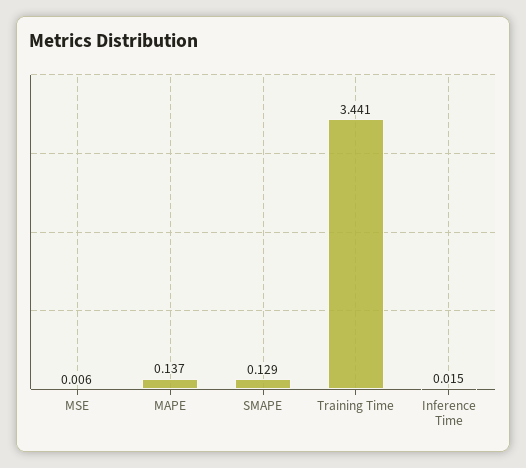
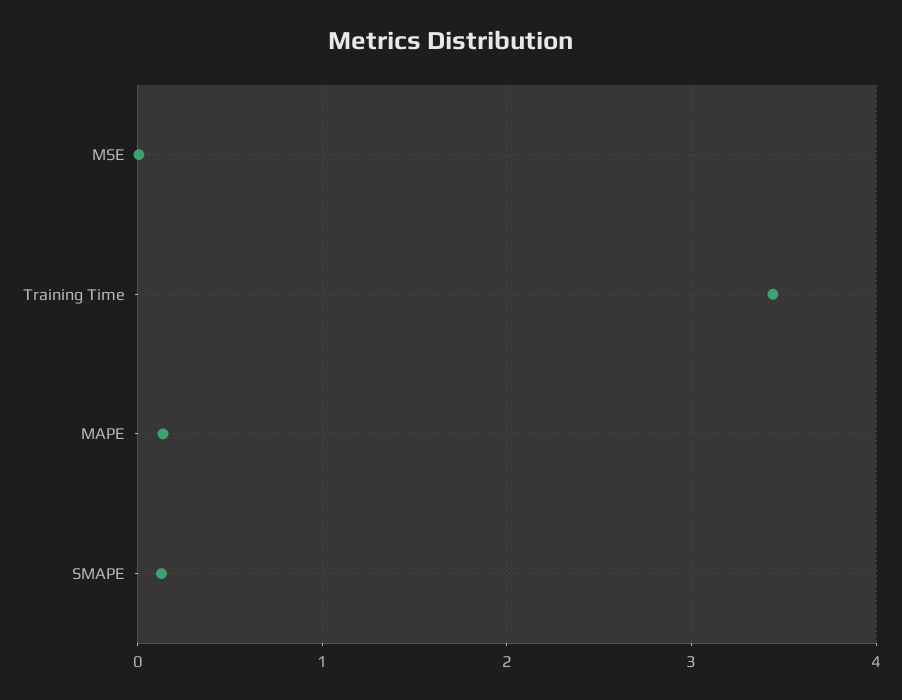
  {
    "MSE": 0.006,
    "MAPE": 0.137,
    "SMAPE": 0.129,
-   "Training Time": 3.441,
+   "Training Time": 3.441
-   "Inference Time": 0.015
  }

